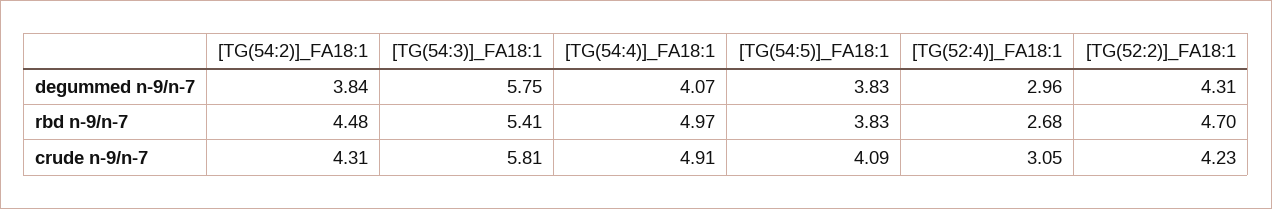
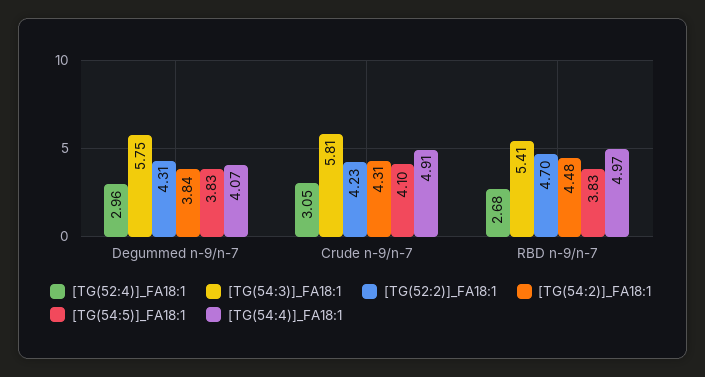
  {
    "[TG(54:2)]_FA18:1": {
      "degummed n-9/n-7": 3.84,
      "rbd n-9/n-7": 4.48,
      "crude n-9/n-7": 4.31
    },
    "[TG(54:3)]_FA18:1": {
      "degummed n-9/n-7": 5.75,
      "rbd n-9/n-7": 5.41,
      "crude n-9/n-7": 5.81
    },
    "[TG(54:4)]_FA18:1": {
      "degummed n-9/n-7": 4.07,
      "rbd n-9/n-7": 4.97,
      "crude n-9/n-7": 4.91
    },
    "[TG(54:5)]_FA18:1": {
      "degummed n-9/n-7": 3.83,
      "rbd n-9/n-7": 3.83,
-     "crude n-9/n-7": 4.09
+     "crude n-9/n-7": 4.1
    },
    "[TG(52:4)]_FA18:1": {
      "degummed n-9/n-7": 2.96,
      "rbd n-9/n-7": 2.68,
      "crude n-9/n-7": 3.05
    },
    "[TG(52:2)]_FA18:1": {
      "degummed n-9/n-7": 4.31,
      "rbd n-9/n-7": 4.7,
      "crude n-9/n-7": 4.23
    }
  }

